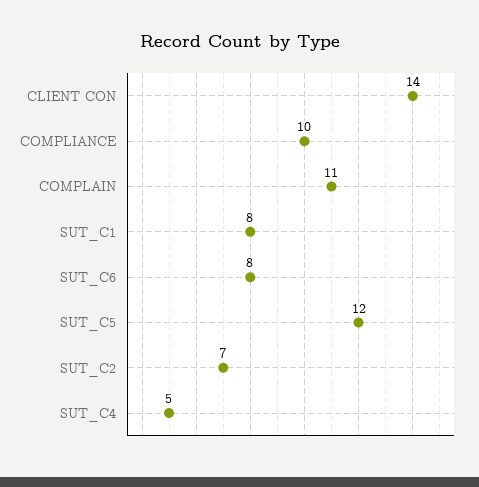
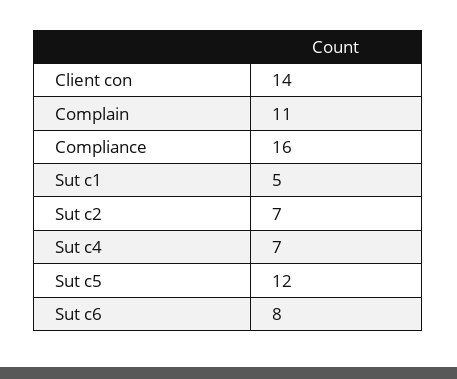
  {
    "CLIENT CON": 14,
-   "COMPLIANCE": 10,
+   "COMPLIANCE": 16,
    "COMPLAIN": 11,
-   "SUT_C1": 8,
+   "SUT_C1": 5,
    "SUT_C6": 8,
    "SUT_C5": 12,
    "SUT_C2": 7,
-   "SUT_C4": 5
+   "SUT_C4": 7
  }

